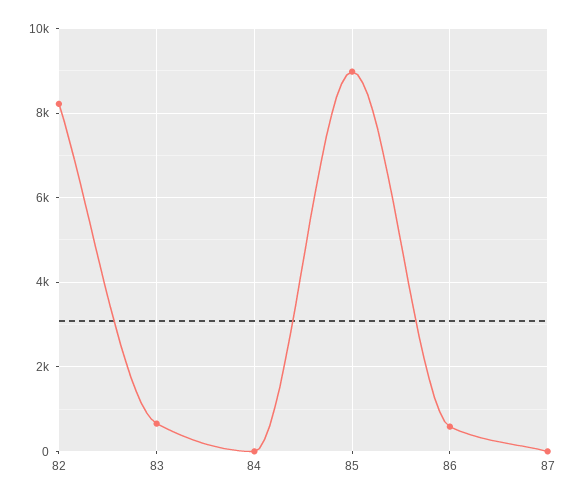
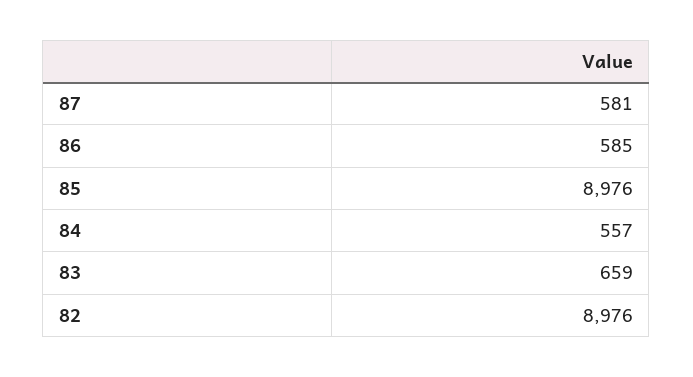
  {
-   "82": 8200,
+   "82": 8976,
    "83": 659,
-   "84": 0,
+   "84": 557,
    "85": 8976,
    "86": 585,
-   "87": 0
+   "87": 581
  }

